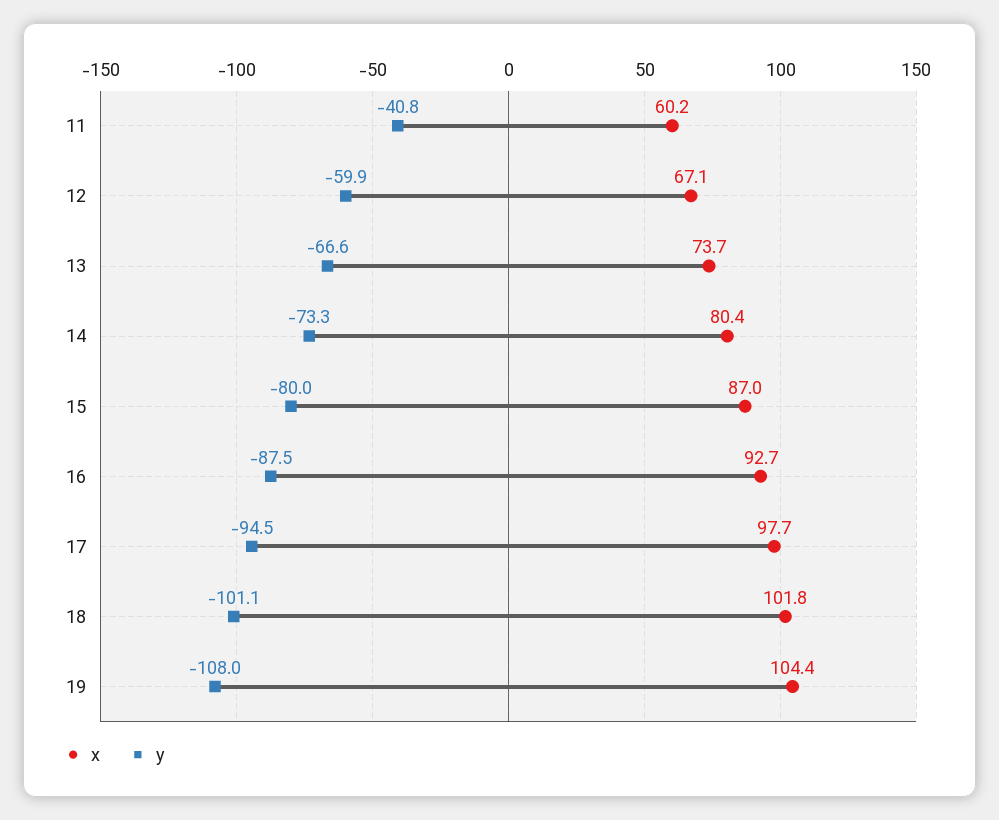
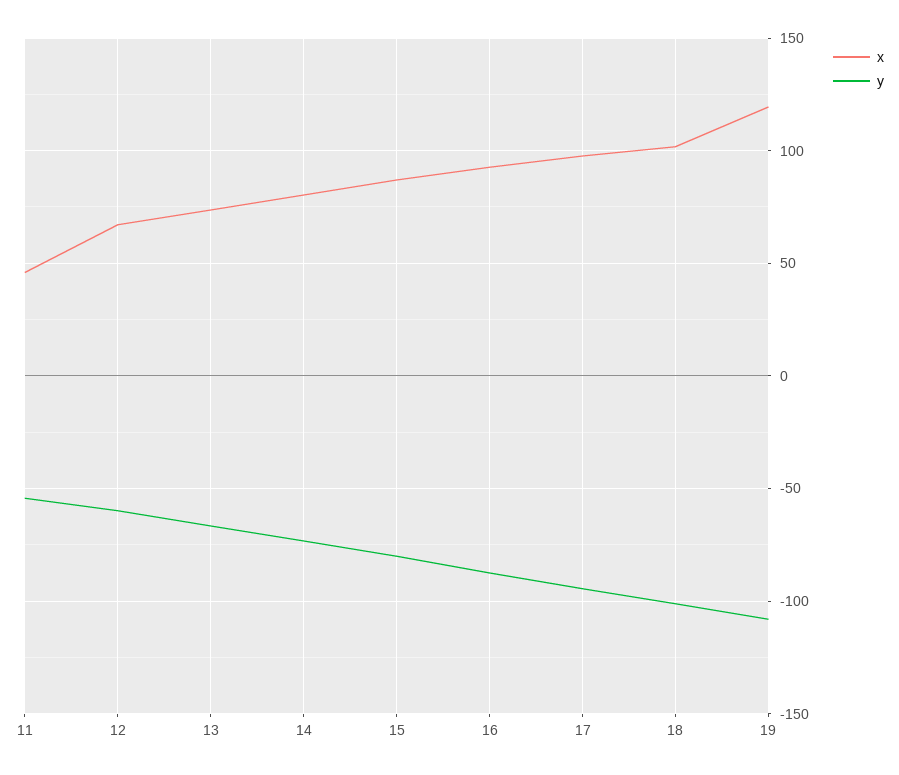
  {
    "x": {
-     "11": 60.2,
+     "11": 45,
      "12": 67.1,
      "13": 73.7,
      "14": 80.4,
      "15": 87,
      "16": 92.7,
      "17": 97.7,
      "18": 101.8,
-     "19": 104.4
+     "19": 120
    },
    "y": {
-     "11": -40.8,
+     "11": -55,
      "12": -59.9,
      "13": -66.6,
      "14": -73.3,
      "15": -80,
      "16": -87.5,
      "17": -94.5,
      "18": -101.1,
      "19": -108
    }
  }

